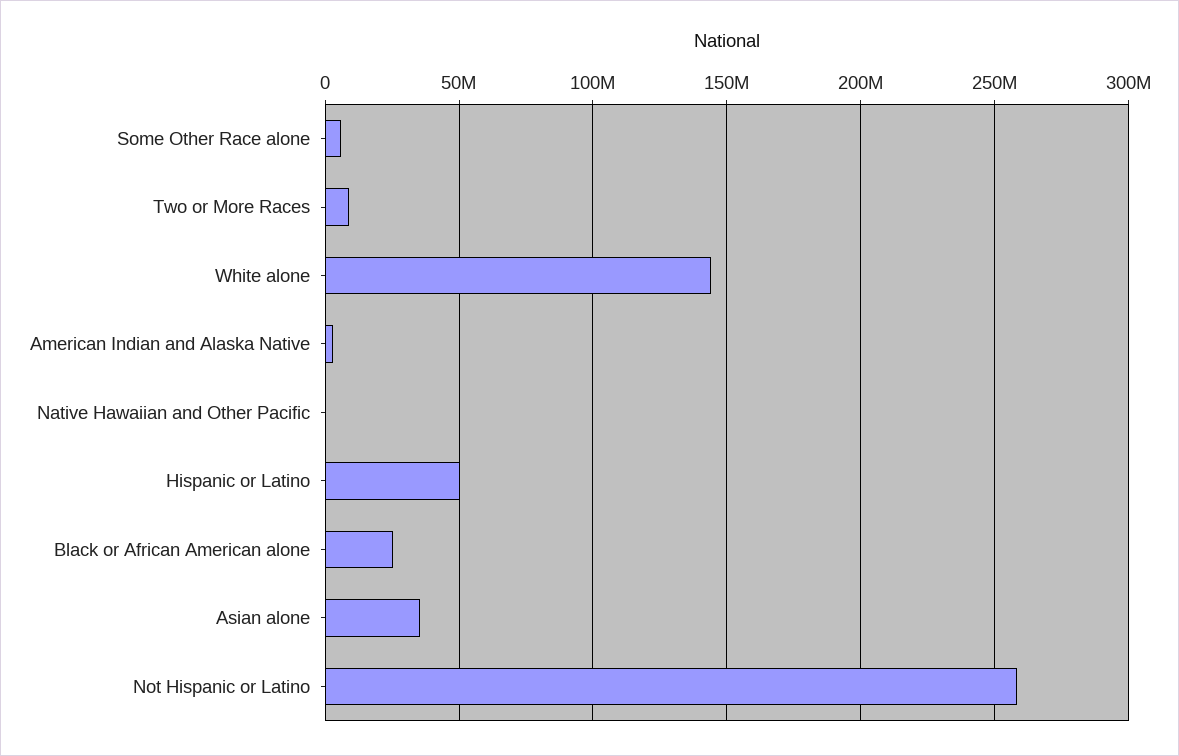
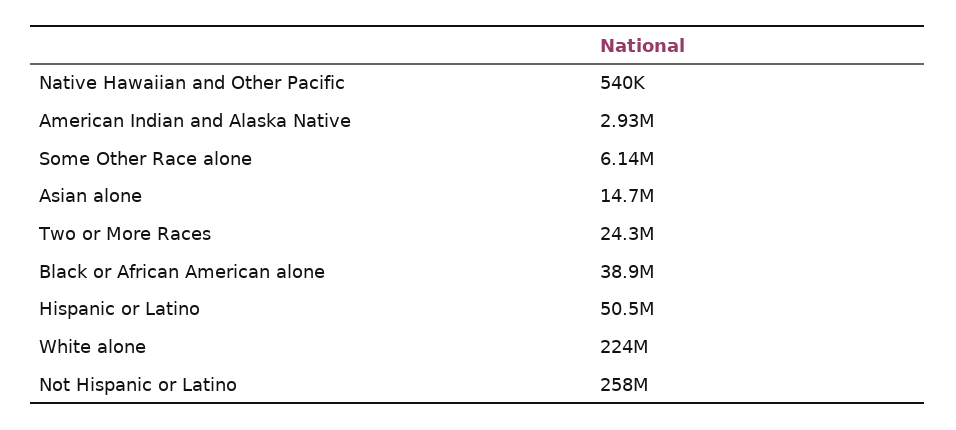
  {
    "Some Other Race alone": 6140000,
-   "Two or More Races": 10000000,
+   "Two or More Races": 24300000,
-   "White alone": 145000000,
+   "White alone": 224000000,
    "American Indian and Alaska Native": 2930000,
    "Native Hawaiian and Other Pacific": 540000,
    "Hispanic or Latino": 50500000,
-   "Black or African American alone": 25000000,
+   "Black or African American alone": 38900000,
-   "Asian alone": 35000000,
+   "Asian alone": 14700000,
    "Not Hispanic or Latino": 258000000
  }

